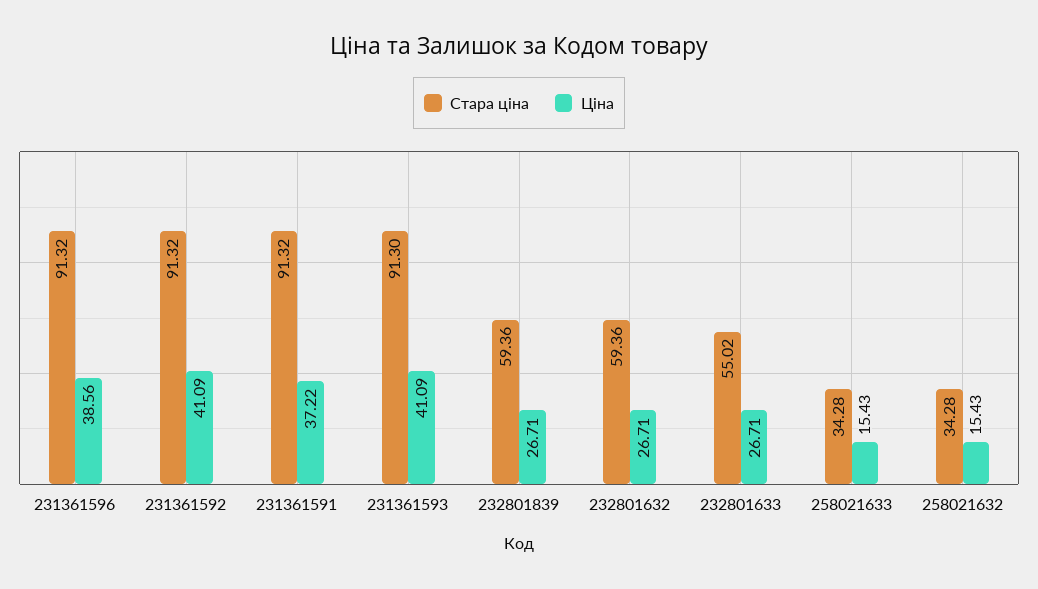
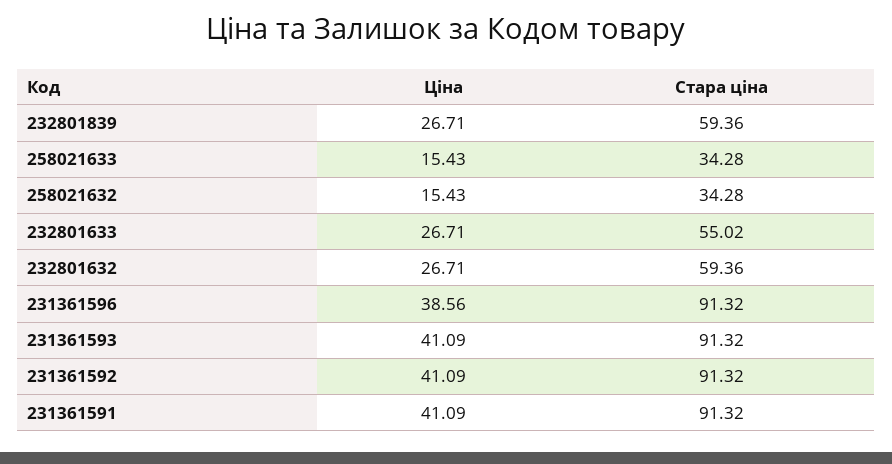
  {
    "Стара ціна": {
      "231361596": 91.32,
      "231361592": 91.32,
      "231361591": 91.32,
-     "231361593": 91.3,
+     "231361593": 91.32,
      "232801839": 59.36,
      "232801632": 59.36,
      "232801633": 55.02,
      "258021633": 34.28,
      "258021632": 34.28
    },
    "Ціна": {
      "231361596": 38.56,
      "231361592": 41.09,
-     "231361591": 37.22,
+     "231361591": 41.09,
      "231361593": 41.09,
      "232801839": 26.71,
      "232801632": 26.71,
      "232801633": 26.71,
      "258021633": 15.43,
      "258021632": 15.43
    }
  }

